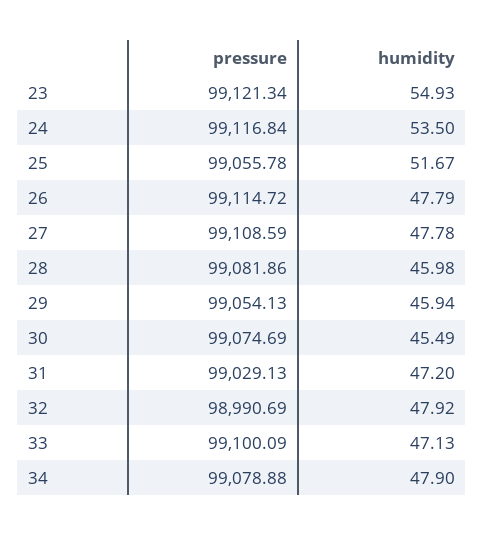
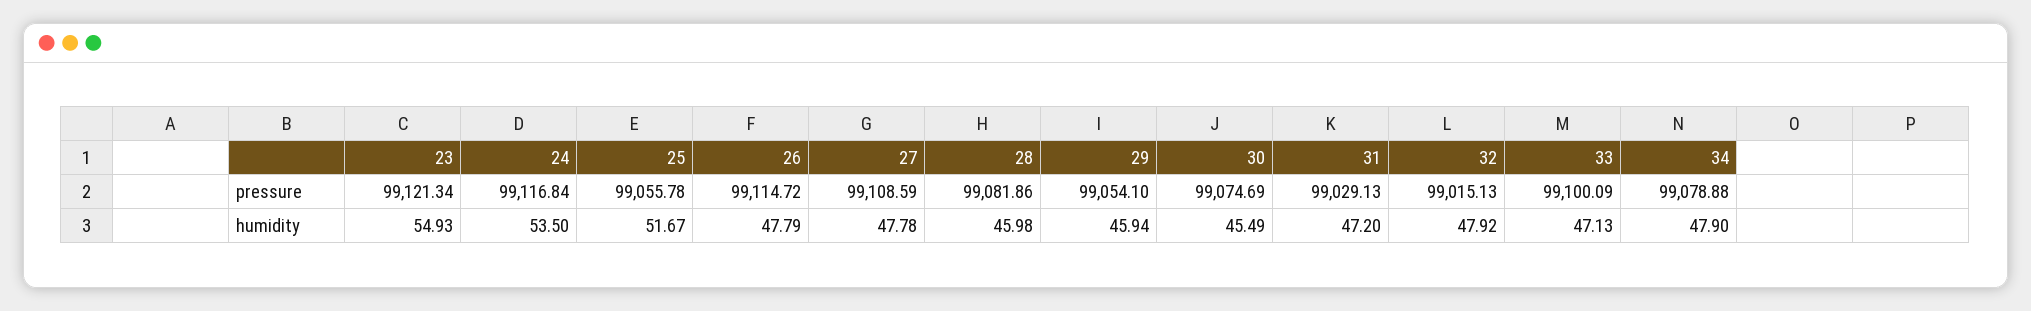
  {
    "pressure": {
      "23": 99121.34,
      "24": 99116.84,
      "25": 99055.78,
      "26": 99114.72,
      "27": 99108.59,
      "28": 99081.86,
-     "29": 99054.13,
+     "29": 99054.1,
      "30": 99074.69,
      "31": 99029.13,
-     "32": 98990.69,
+     "32": 99015.13,
      "33": 99100.09,
      "34": 99078.88
    },
    "humidity": {
      "23": 54.93,
      "24": 53.5,
      "25": 51.67,
      "26": 47.79,
      "27": 47.78,
      "28": 45.98,
      "29": 45.94,
      "30": 45.49,
      "31": 47.2,
      "32": 47.92,
      "33": 47.13,
      "34": 47.9
    }
  }

